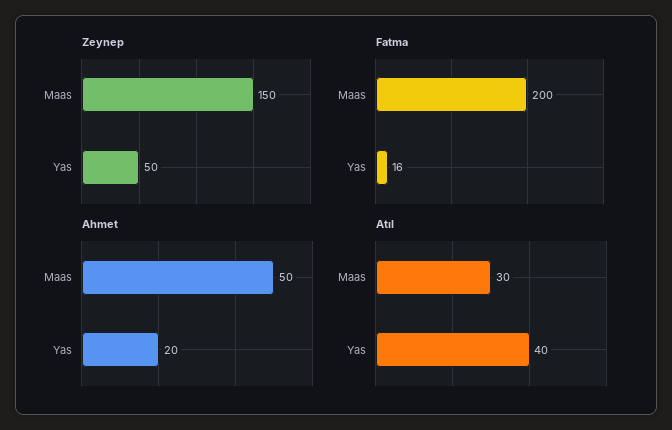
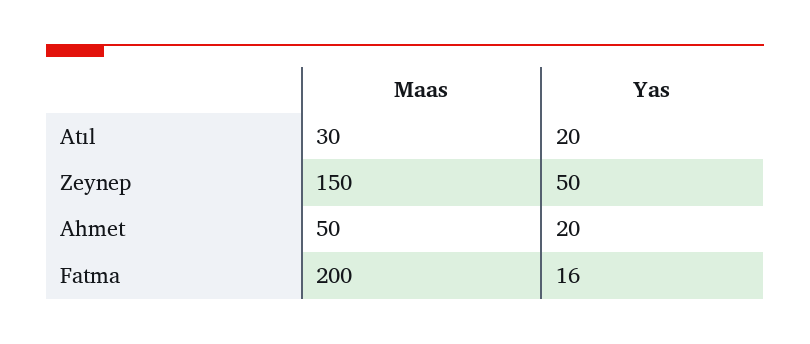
  {
    "Zeynep": {
      "Maas": 150,
      "Yas": 50
    },
    "Fatma": {
      "Maas": 200,
      "Yas": 16
    },
    "Ahmet": {
      "Maas": 50,
      "Yas": 20
    },
    "Atıl": {
      "Maas": 30,
-     "Yas": 40
+     "Yas": 20
    }
  }

